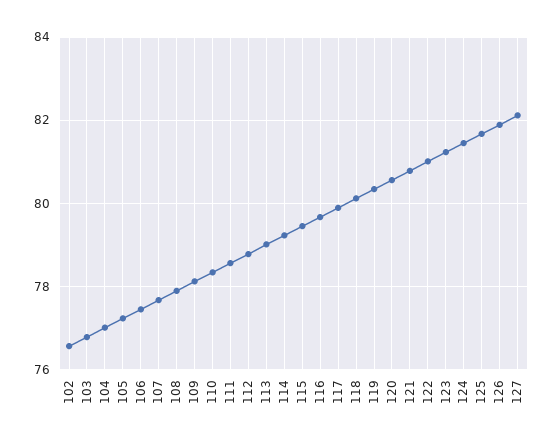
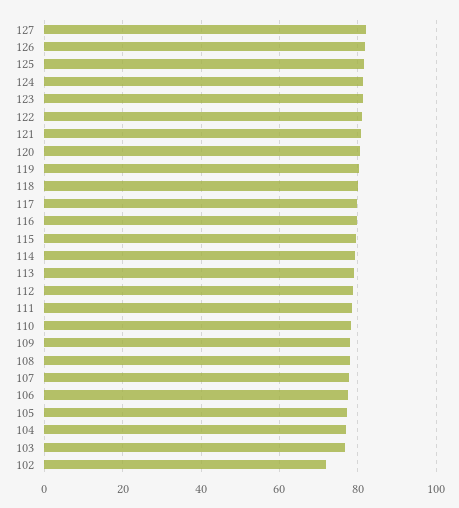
  {
-   "102": 76.6,
+   "102": 72,
    "103": 76.8,
    "104": 77,
    "105": 77.2,
    "106": 77.4,
    "107": 77.6,
    "108": 77.8,
    "109": 78.2,
    "110": 78.4,
    "111": 78.6,
    "112": 78.8,
    "113": 79,
    "114": 79.2,
    "115": 79.4,
    "116": 79.6,
    "117": 79.8,
    "118": 80.2,
    "119": 80.4,
    "120": 80.6,
    "121": 80.8,
    "122": 81,
    "123": 81.2,
    "124": 81.4,
    "125": 81.6,
    "126": 81.8,
    "127": 82.2
  }

